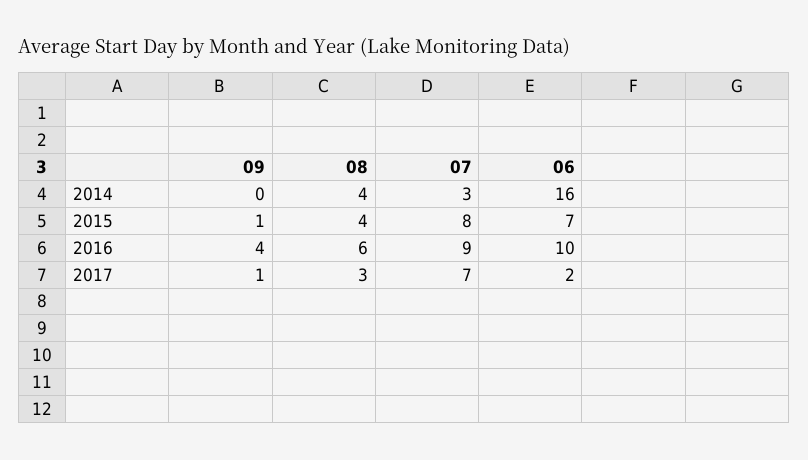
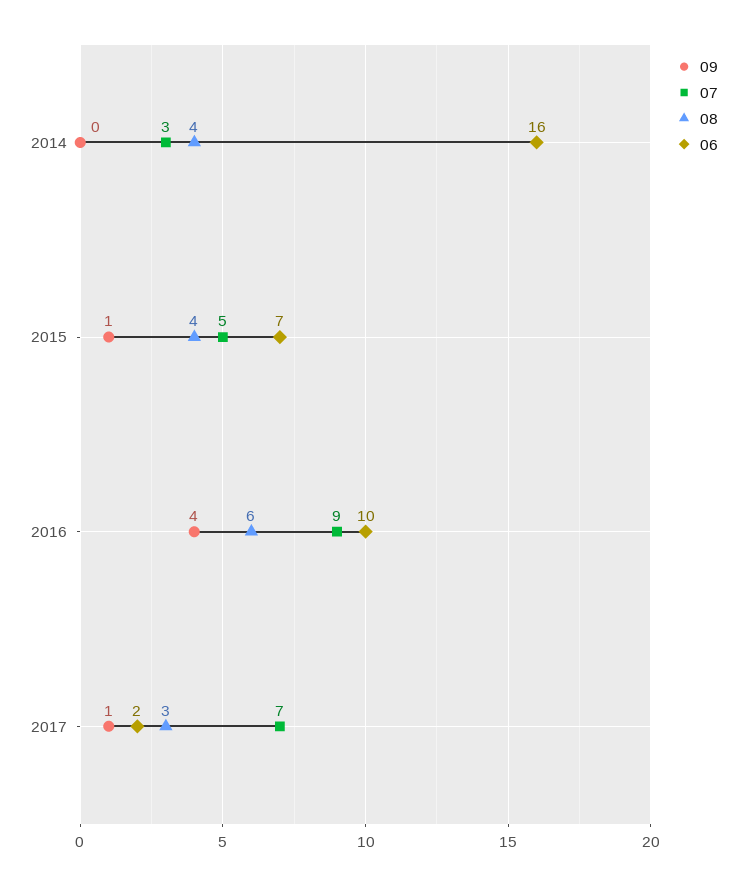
  {
    "09": {
      "2014": 0,
      "2015": 1,
      "2016": 4,
      "2017": 1
    },
    "08": {
      "2014": 4,
      "2015": 4,
      "2016": 6,
      "2017": 3
    },
    "07": {
      "2014": 3,
-     "2015": 8,
+     "2015": 5,
      "2016": 9,
      "2017": 7
    },
    "06": {
      "2014": 16,
      "2015": 7,
      "2016": 10,
      "2017": 2
    }
  }

